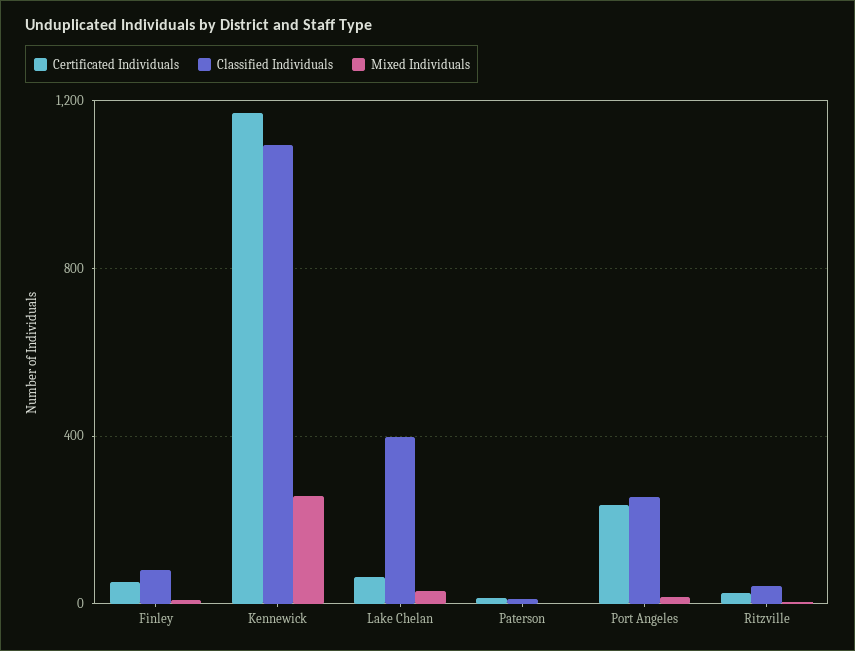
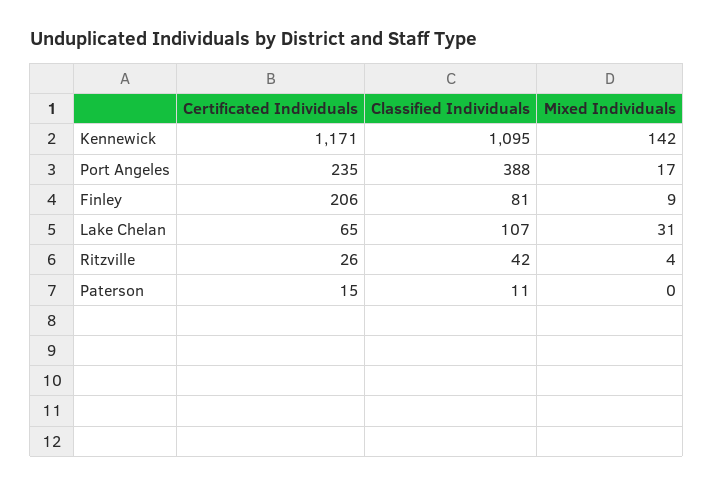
  {
    "Certificated Individuals": {
-     "Finley": 50,
+     "Finley": 206,
      "Kennewick": 1171,
      "Lake Chelan": 65,
      "Paterson": 15,
      "Port Angeles": 235,
      "Ritzville": 26
    },
    "Classified Individuals": {
      "Finley": 81,
      "Kennewick": 1095,
-     "Lake Chelan": 400,
+     "Lake Chelan": 107,
      "Paterson": 11,
-     "Port Angeles": 250,
+     "Port Angeles": 388,
      "Ritzville": 42
    },
    "Mixed Individuals": {
      "Finley": 9,
-     "Kennewick": 250,
+     "Kennewick": 142,
      "Lake Chelan": 31,
      "Paterson": 0,
      "Port Angeles": 17,
      "Ritzville": 4
    }
  }

